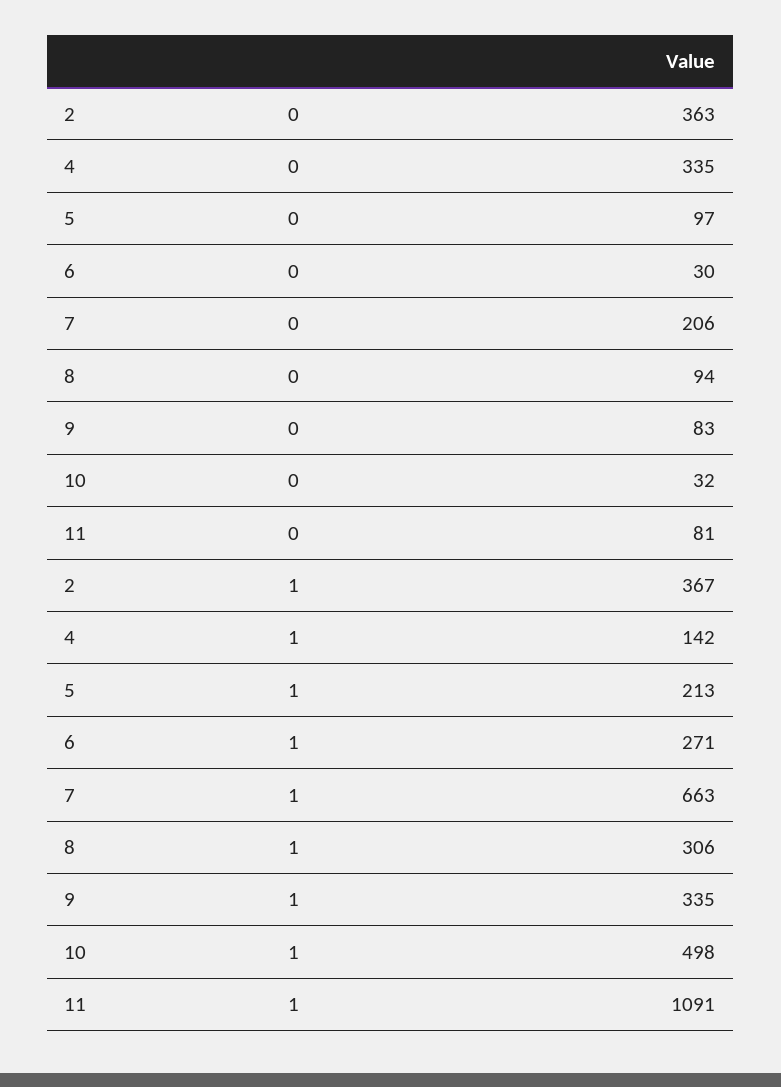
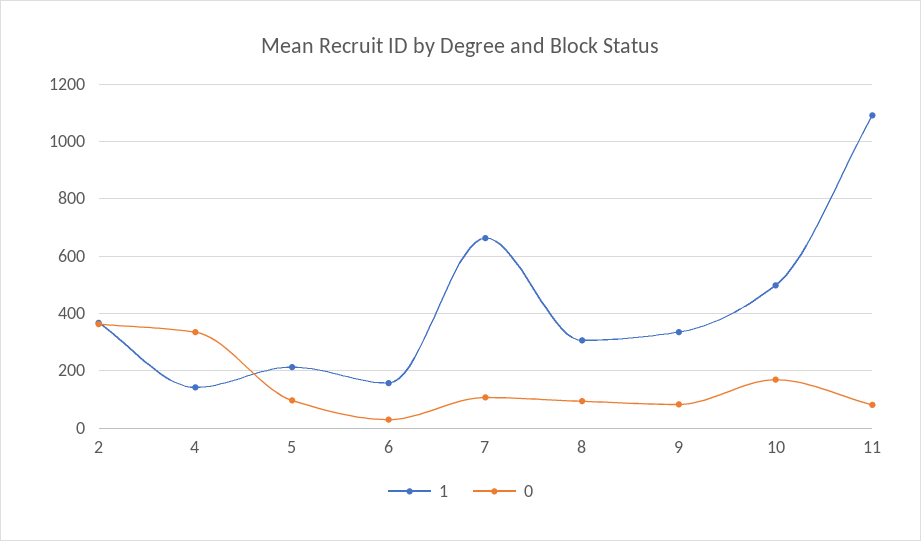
  {
    "0": {
      "2": 363,
      "4": 335,
      "5": 97,
      "6": 30,
-     "7": 206,
+     "7": 100,
      "8": 94,
      "9": 83,
-     "10": 32,
+     "10": 175,
      "11": 81
    },
    "1": {
      "2": 367,
      "4": 142,
      "5": 213,
-     "6": 271,
+     "6": 150,
      "7": 663,
      "8": 306,
      "9": 335,
      "10": 498,
      "11": 1091
    }
  }

